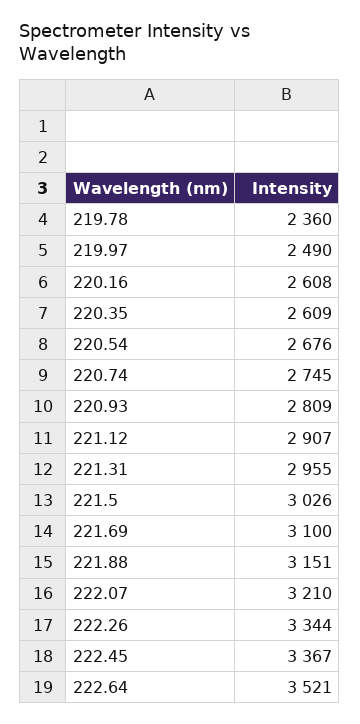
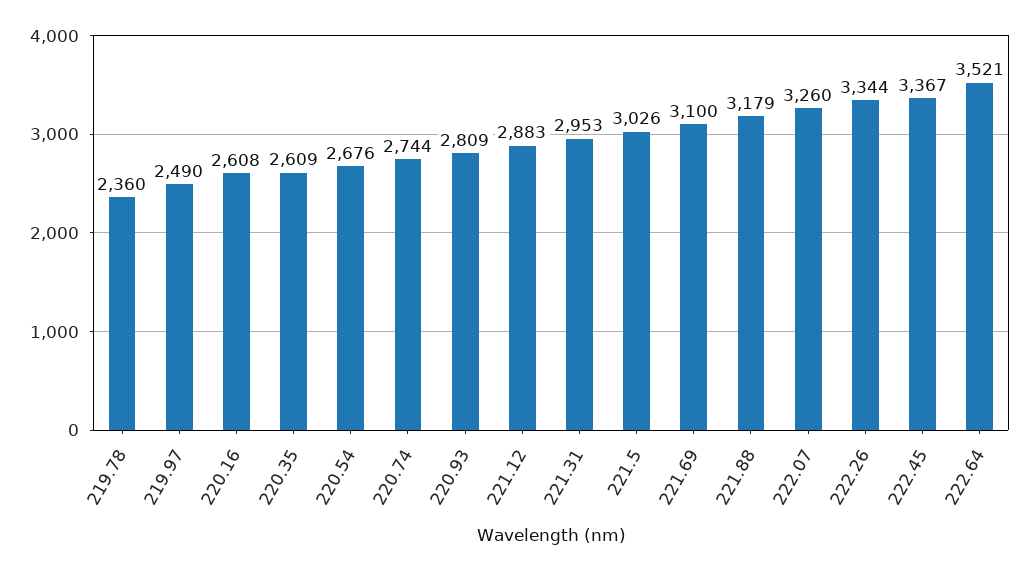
  {
    "219.78": 2360,
    "219.97": 2490,
    "220.16": 2608,
    "220.35": 2609,
    "220.54": 2676,
-   "220.74": 2745,
+   "220.74": 2744,
    "220.93": 2809,
-   "221.12": 2907,
+   "221.12": 2883,
-   "221.31": 2955,
+   "221.31": 2953,
    "221.5": 3026,
    "221.69": 3100,
-   "221.88": 3151,
+   "221.88": 3179,
-   "222.07": 3210,
+   "222.07": 3260,
    "222.26": 3344,
    "222.45": 3367,
    "222.64": 3521
  }

